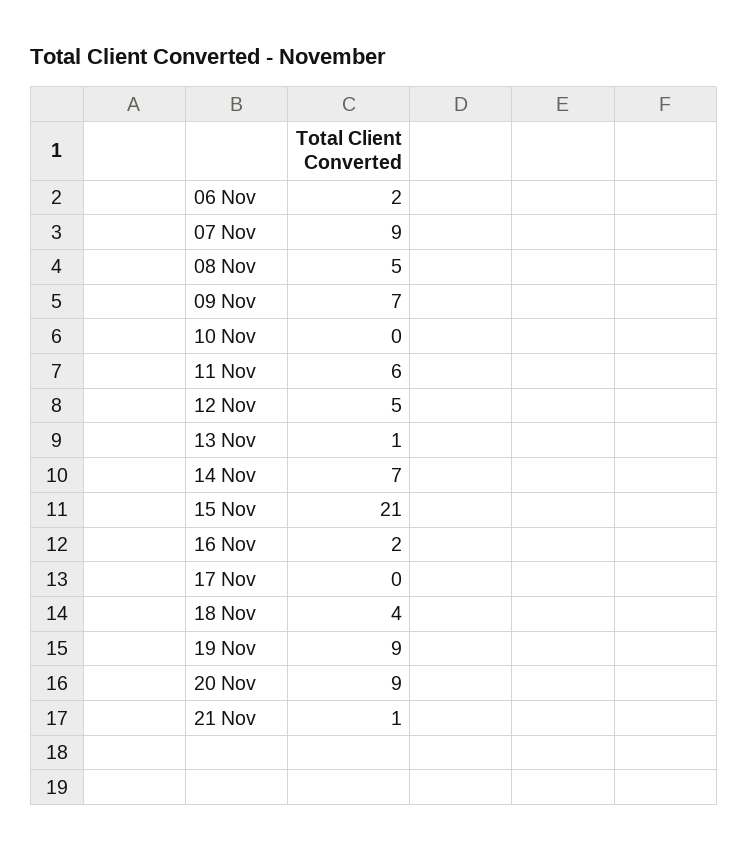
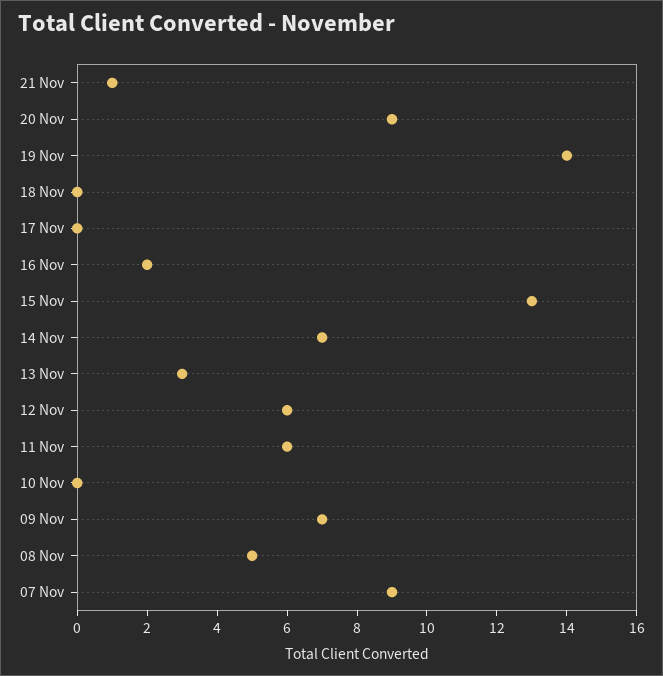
  {
-   "06 Nov": 2,
    "07 Nov": 9,
    "08 Nov": 5,
    "09 Nov": 7,
    "10 Nov": 0,
    "11 Nov": 6,
-   "12 Nov": 5,
+   "12 Nov": 6,
-   "13 Nov": 1,
+   "13 Nov": 3,
    "14 Nov": 7,
-   "15 Nov": 21,
+   "15 Nov": 13,
    "16 Nov": 2,
    "17 Nov": 0,
-   "18 Nov": 4,
+   "18 Nov": 0,
-   "19 Nov": 9,
+   "19 Nov": 14,
    "20 Nov": 9,
    "21 Nov": 1
  }

